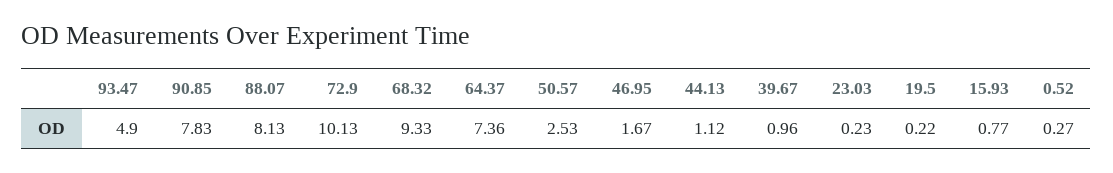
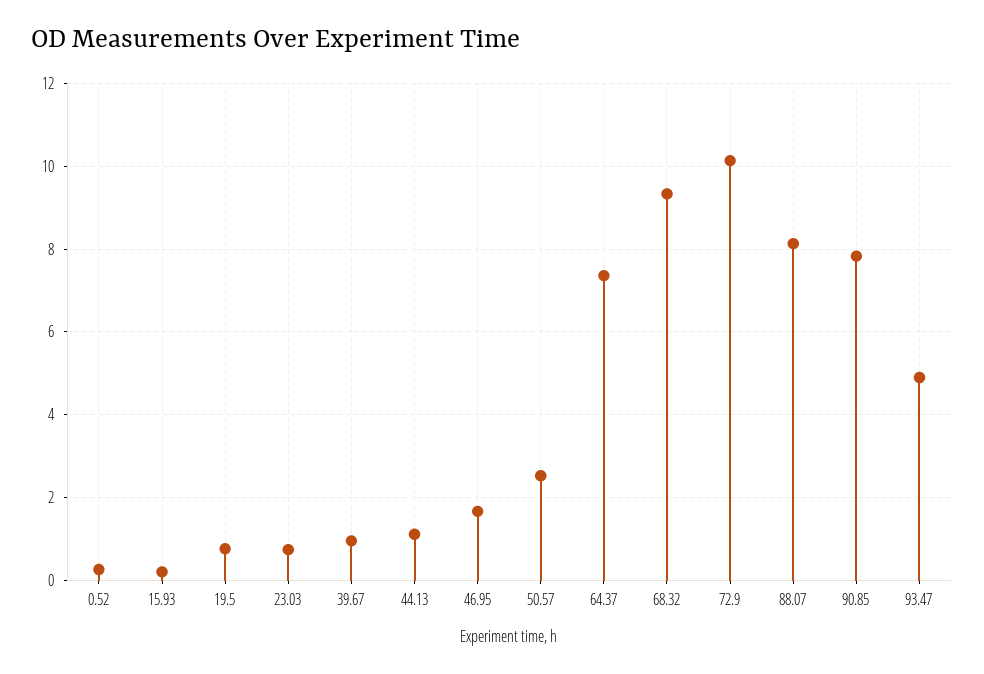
  {
    "93.47": 4.9,
    "90.85": 7.83,
    "88.07": 8.13,
    "72.9": 10.13,
    "68.32": 9.33,
    "64.37": 7.36,
    "50.57": 2.53,
    "46.95": 1.67,
    "44.13": 1.12,
    "39.67": 0.96,
-   "23.03": 0.23,
+   "23.03": 0.8,
-   "19.5": 0.22,
+   "19.5": 0.8,
-   "15.93": 0.77,
+   "15.93": 0.2,
    "0.52": 0.27
  }

